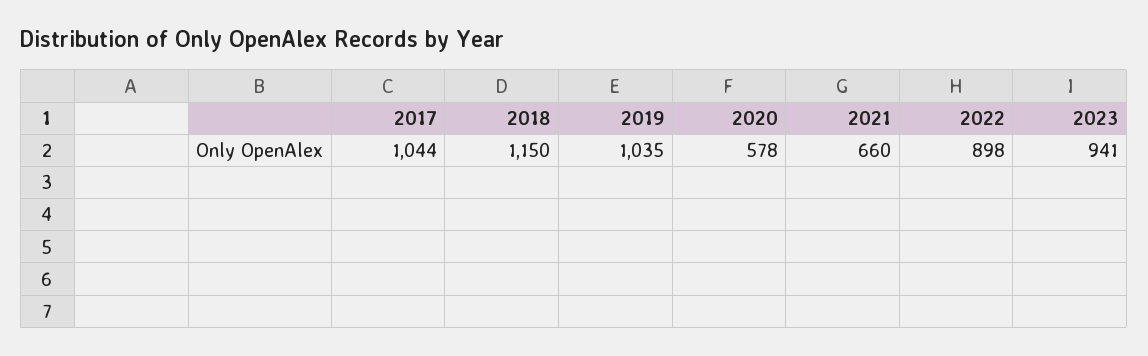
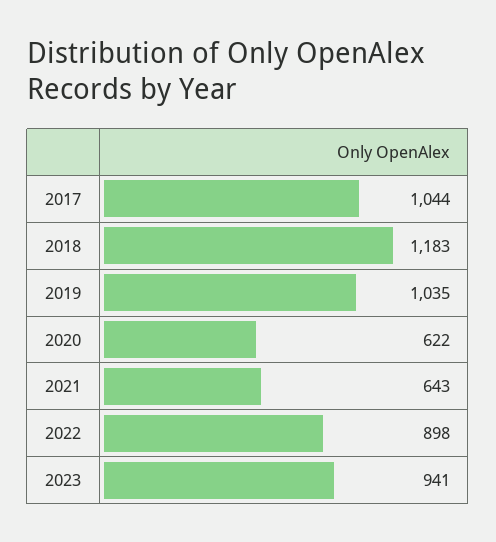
  {
    "2017": 1044,
-   "2018": 1150,
+   "2018": 1183,
    "2019": 1035,
-   "2020": 578,
+   "2020": 622,
-   "2021": 660,
+   "2021": 643,
    "2022": 898,
    "2023": 941
  }

